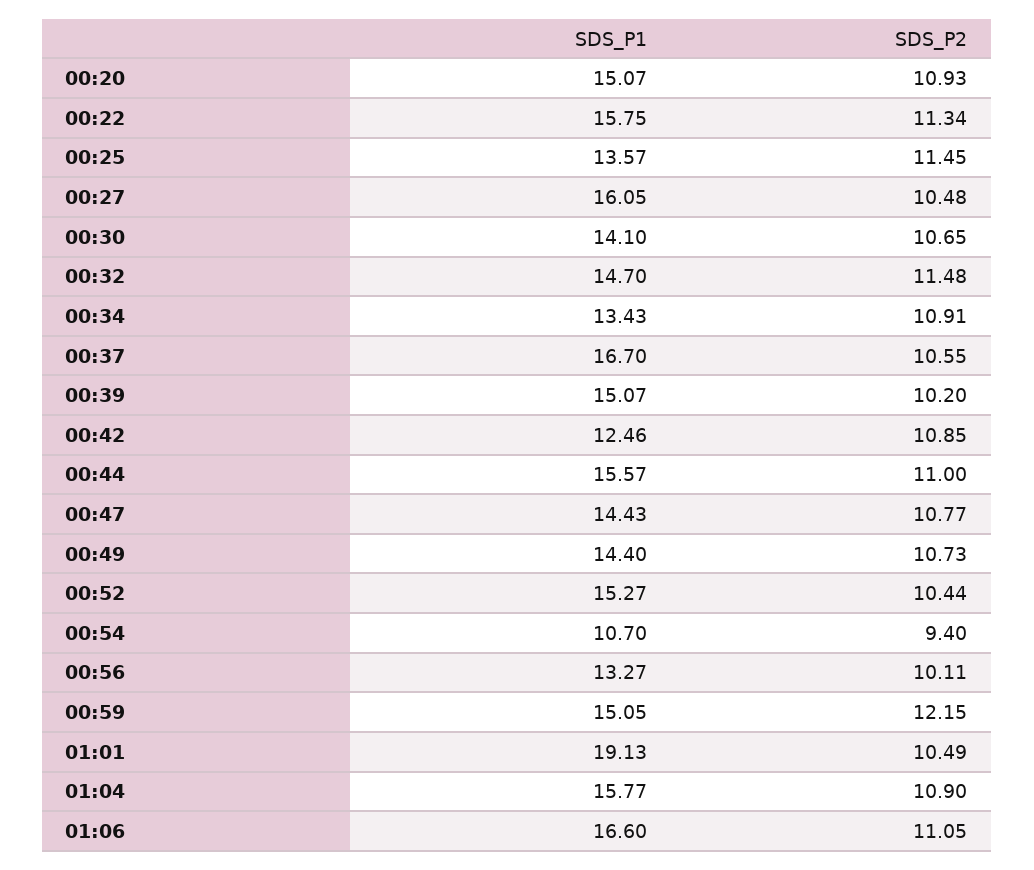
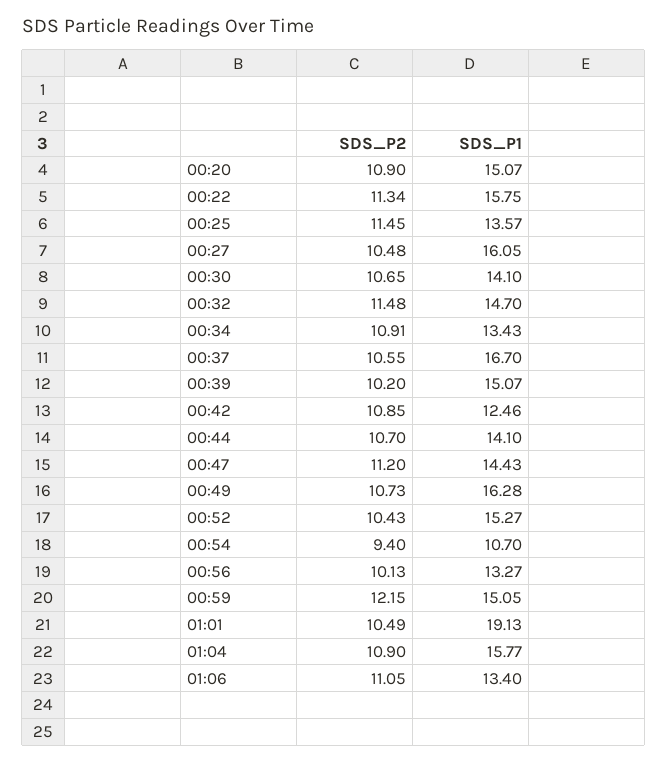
  {
    "SDS_P1": {
      "00:20": 15.07,
      "00:22": 15.75,
      "00:25": 13.57,
      "00:27": 16.05,
      "00:30": 14.1,
      "00:32": 14.7,
      "00:34": 13.43,
      "00:37": 16.7,
      "00:39": 15.07,
      "00:42": 12.46,
-     "00:44": 15.57,
+     "00:44": 14.1,
      "00:47": 14.43,
-     "00:49": 14.4,
+     "00:49": 16.28,
      "00:52": 15.27,
      "00:54": 10.7,
      "00:56": 13.27,
      "00:59": 15.05,
      "01:01": 19.13,
      "01:04": 15.77,
-     "01:06": 16.6
+     "01:06": 13.4
    },
    "SDS_P2": {
-     "00:20": 10.93,
+     "00:20": 10.9,
      "00:22": 11.34,
      "00:25": 11.45,
      "00:27": 10.48,
      "00:30": 10.65,
      "00:32": 11.48,
      "00:34": 10.91,
      "00:37": 10.55,
      "00:39": 10.2,
      "00:42": 10.85,
-     "00:44": 11,
+     "00:44": 10.7,
-     "00:47": 10.77,
+     "00:47": 11.2,
      "00:49": 10.73,
-     "00:52": 10.44,
+     "00:52": 10.43,
      "00:54": 9.4,
-     "00:56": 10.11,
+     "00:56": 10.13,
      "00:59": 12.15,
      "01:01": 10.49,
      "01:04": 10.9,
      "01:06": 11.05
    }
  }

